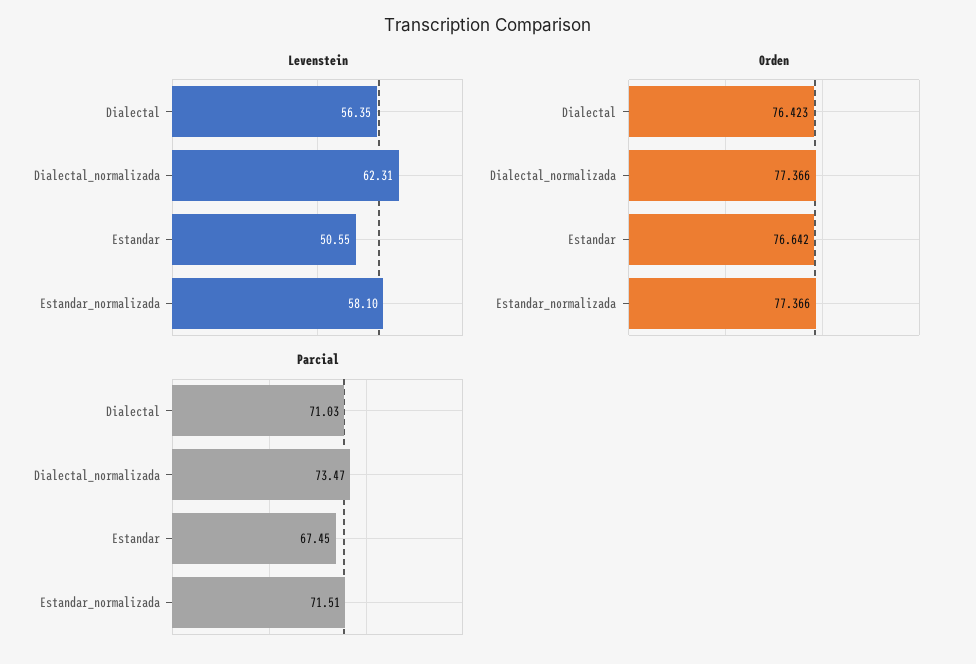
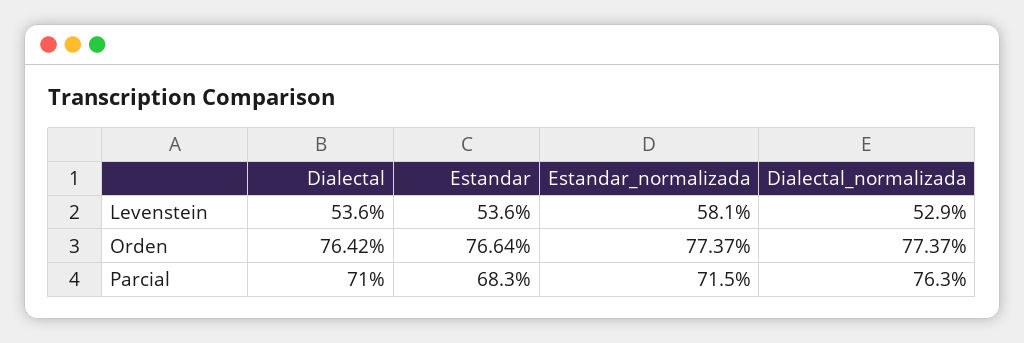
  {
    "Levenstein": {
-     "Dialectal": 56.35,
+     "Dialectal": 53.6,
-     "Dialectal_normalizada": 62.31,
+     "Dialectal_normalizada": 52.9,
-     "Estandar": 50.55,
+     "Estandar": 53.6,
      "Estandar_normalizada": 58.1
    },
    "Orden": {
      "Dialectal": 76.423,
      "Dialectal_normalizada": 77.366,
      "Estandar": 76.642,
      "Estandar_normalizada": 77.366
    },
    "Parcial": {
      "Dialectal": 71.03,
-     "Dialectal_normalizada": 73.47,
+     "Dialectal_normalizada": 76.3,
-     "Estandar": 67.45,
+     "Estandar": 68.3,
      "Estandar_normalizada": 71.51
    }
  }

